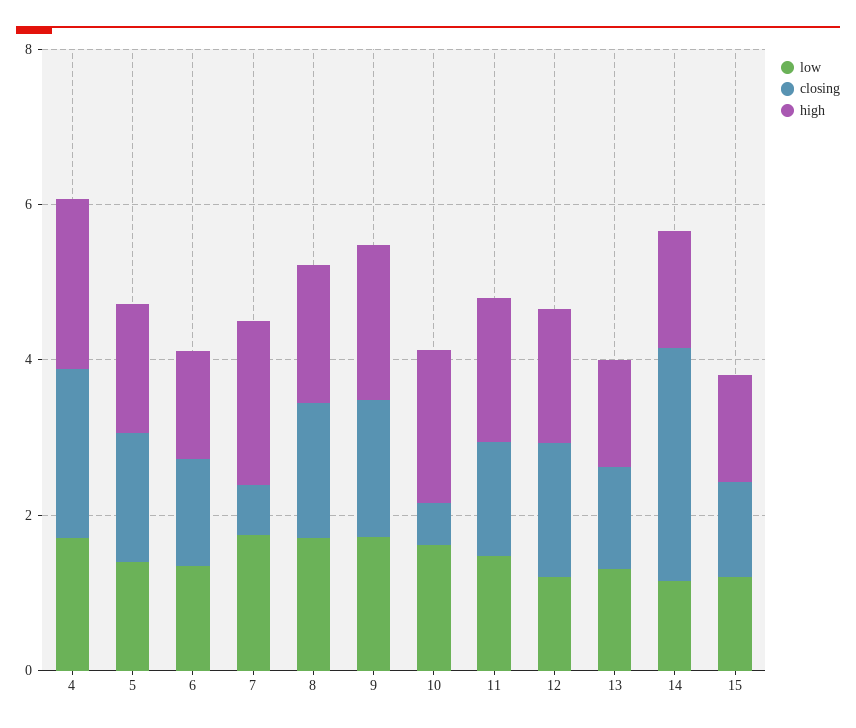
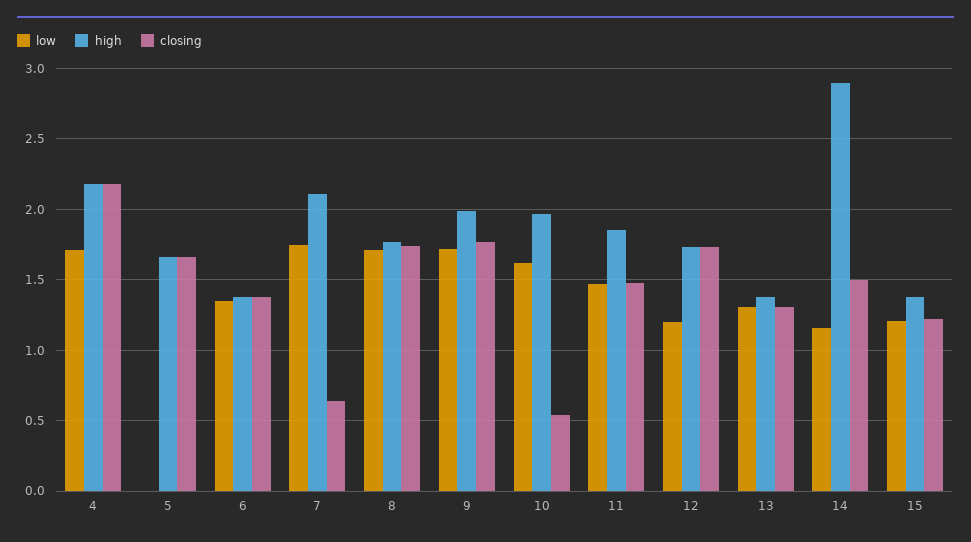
  {
    "low": {
      "4": 1.7,
-     "5": 1.5,
+     "5": 0,
      "6": 1.35,
      "7": 1.75,
      "8": 1.7,
      "9": 1.7,
      "10": 1.6,
      "11": 1.45,
      "12": 1.2,
      "13": 1.3,
      "14": 1.15,
      "15": 1.2
    },
    "closing": {
      "4": 2.2,
      "5": 1.65,
      "6": 1.4,
      "7": 0.65,
      "8": 1.75,
      "9": 1.75,
      "10": 0.55,
      "11": 1.5,
      "12": 1.75,
      "13": 1.3,
-     "14": 3,
+     "14": 1.5,
      "15": 1.2
    },
    "high": {
      "4": 2.2,
      "5": 1.65,
      "6": 1.4,
      "7": 2.1,
      "8": 1.75,
      "9": 2,
      "10": 1.95,
      "11": 1.85,
      "12": 1.75,
      "13": 1.4,
-     "14": 1.5,
+     "14": 2.9,
      "15": 1.4
    }
  }

